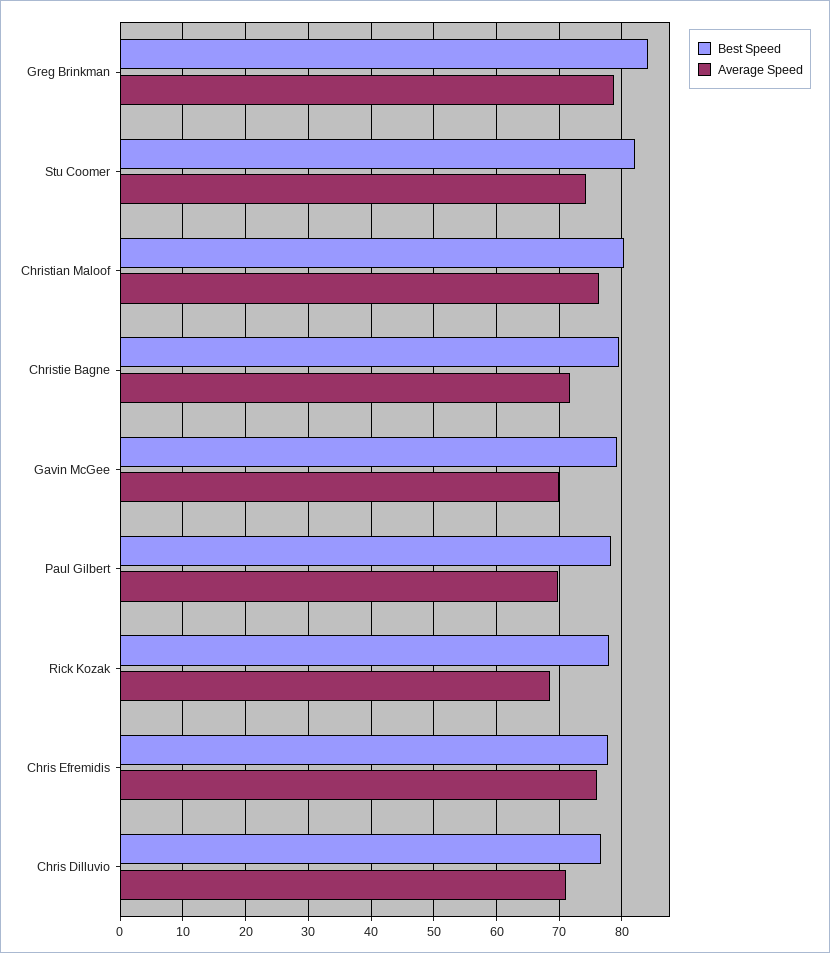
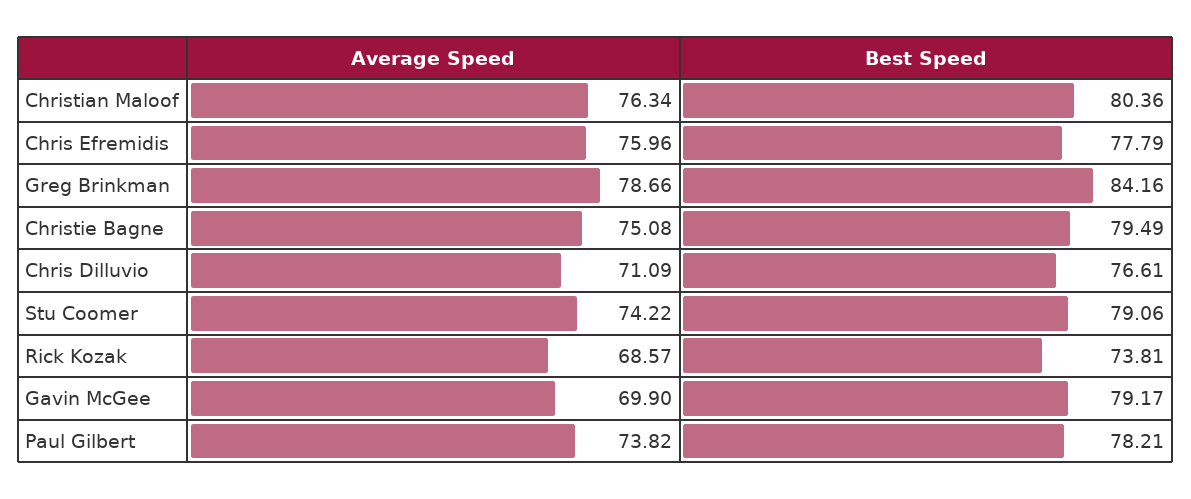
  {
    "Best Speed": {
      "Greg Brinkman": 84.16,
-     "Stu Coomer": 82,
+     "Stu Coomer": 79.06,
      "Christian Maloof": 80.36,
      "Christie Bagne": 79.49,
      "Gavin McGee": 79.17,
      "Paul Gilbert": 78.21,
-     "Rick Kozak": 78,
+     "Rick Kozak": 73.81,
      "Chris Efremidis": 77.79,
      "Chris Dilluvio": 76.61
    },
    "Average Speed": {
      "Greg Brinkman": 78.66,
      "Stu Coomer": 74.22,
      "Christian Maloof": 76.34,
-     "Christie Bagne": 72,
+     "Christie Bagne": 75.08,
      "Gavin McGee": 69.9,
-     "Paul Gilbert": 70,
+     "Paul Gilbert": 73.82,
      "Rick Kozak": 68.57,
      "Chris Efremidis": 75.96,
      "Chris Dilluvio": 71.09
    }
  }

